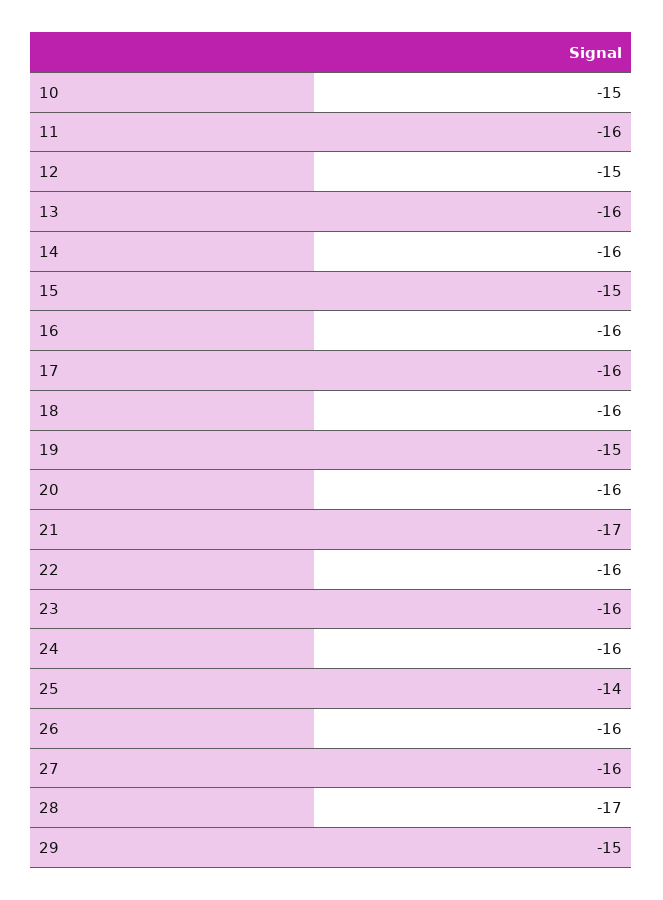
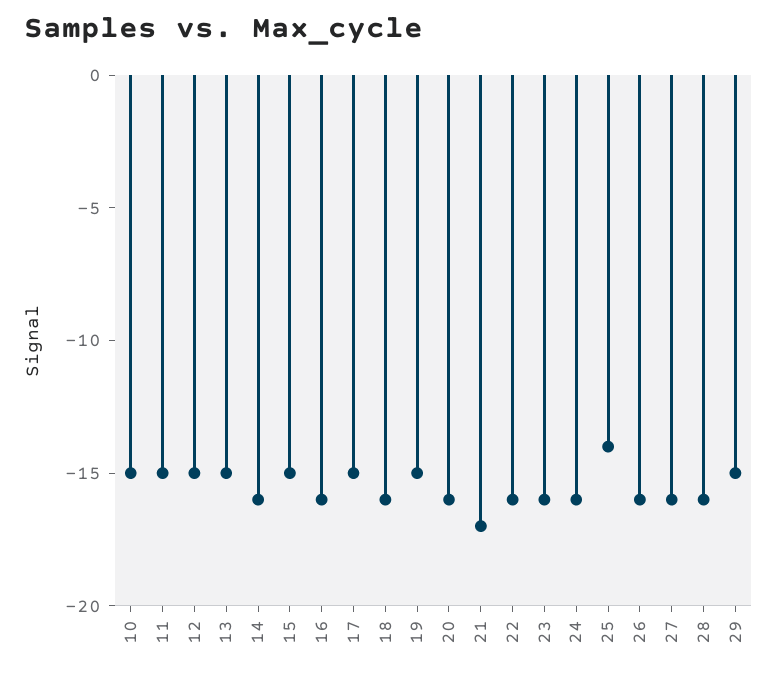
  {
    "10": -15,
-   "11": -16,
+   "11": -15,
    "12": -15,
-   "13": -16,
+   "13": -15,
    "14": -16,
    "15": -15,
    "16": -16,
-   "17": -16,
+   "17": -15,
    "18": -16,
    "19": -15,
    "20": -16,
    "21": -17,
    "22": -16,
    "23": -16,
    "24": -16,
    "25": -14,
    "26": -16,
    "27": -16,
-   "28": -17,
+   "28": -16,
    "29": -15
  }

